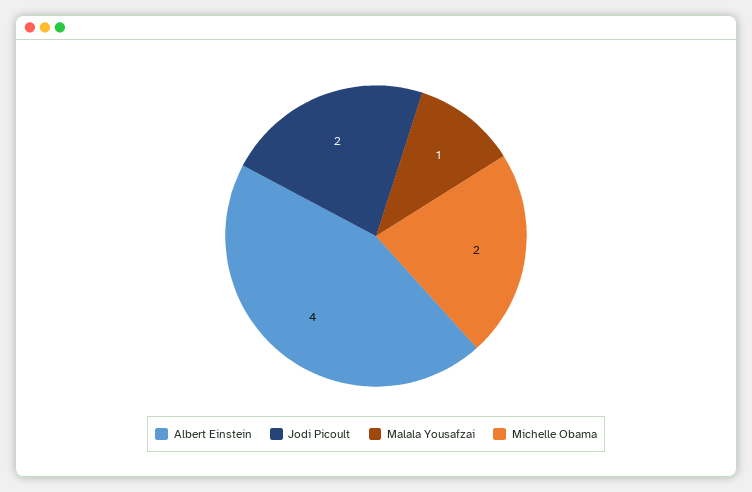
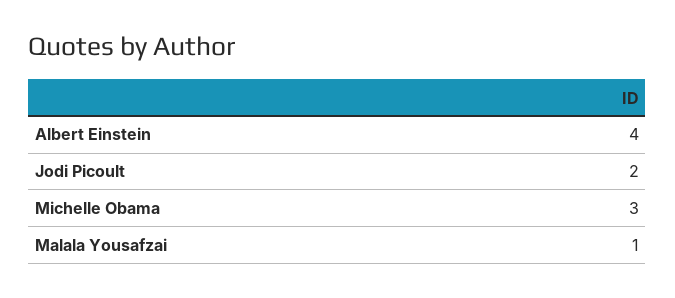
  {
    "Albert Einstein": 4,
    "Jodi Picoult": 2,
    "Malala Yousafzai": 1,
-   "Michelle Obama": 2
+   "Michelle Obama": 3
  }

